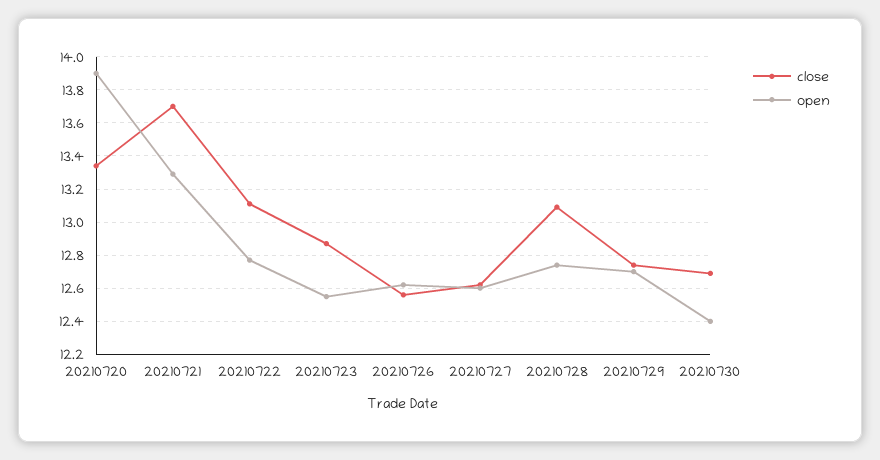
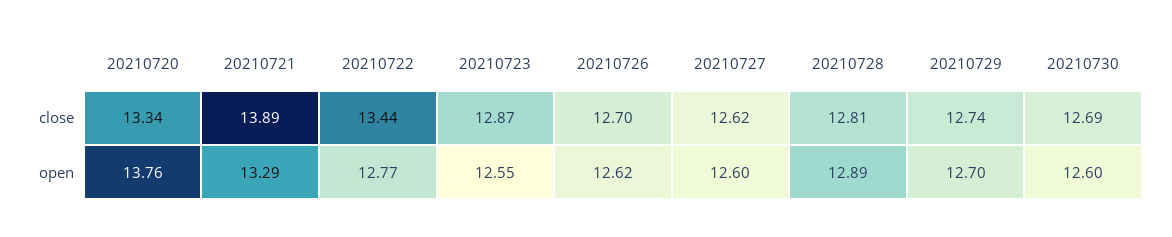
  {
    "close": {
      "20210720": 13.34,
-     "20210721": 13.7,
+     "20210721": 13.89,
-     "20210722": 13.1,
+     "20210722": 13.44,
      "20210723": 12.87,
-     "20210726": 12.55,
+     "20210726": 12.7,
      "20210727": 12.62,
-     "20210728": 13.1,
+     "20210728": 12.81,
      "20210729": 12.74,
      "20210730": 12.69
    },
    "open": {
-     "20210720": 13.9,
+     "20210720": 13.76,
      "20210721": 13.29,
      "20210722": 12.77,
      "20210723": 12.55,
      "20210726": 12.62,
      "20210727": 12.6,
-     "20210728": 12.75,
+     "20210728": 12.89,
      "20210729": 12.7,
-     "20210730": 12.4
+     "20210730": 12.6
    }
  }

